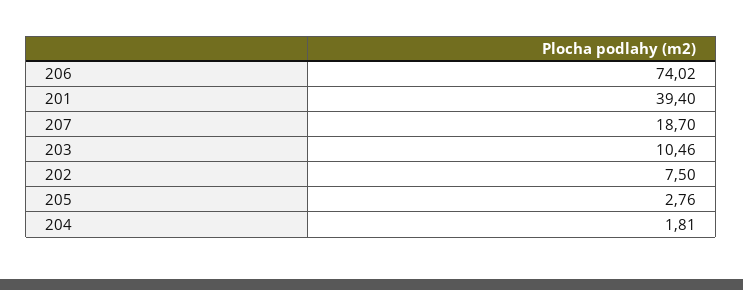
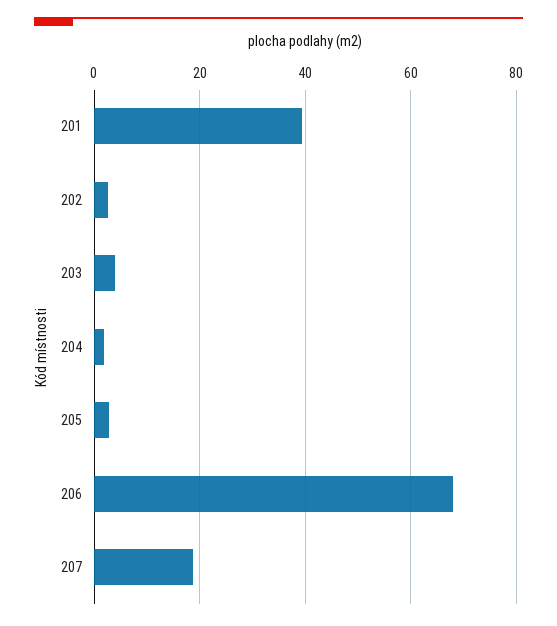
  {
-   "206": 74.02,
+   "206": 68,
    "201": 39.4,
    "207": 18.7,
-   "203": 10.46,
+   "203": 4,
-   "202": 7.5,
+   "202": 2,
    "205": 2.76,
    "204": 1.81
  }

